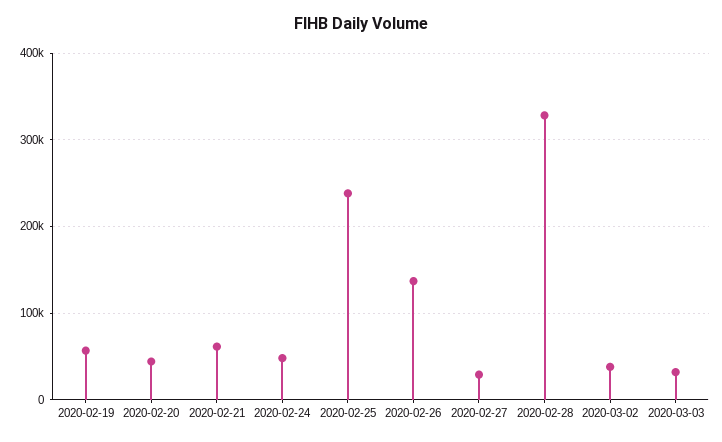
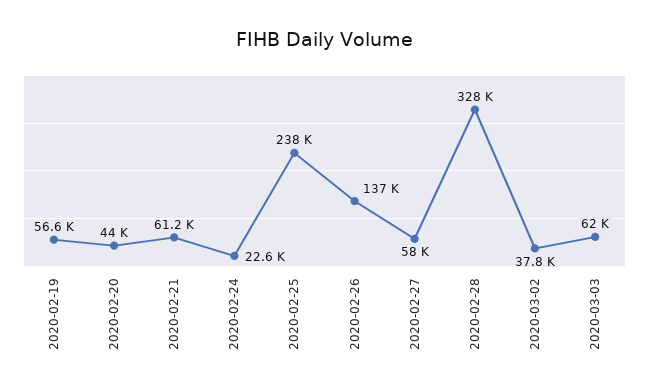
  {
    "2020-02-19": 56600,
    "2020-02-20": 44000,
    "2020-02-21": 61200,
-   "2020-02-24": 50000,
+   "2020-02-24": 22600,
    "2020-02-25": 238000,
    "2020-02-26": 137000,
-   "2020-02-27": 30000,
+   "2020-02-27": 58000,
    "2020-02-28": 328000,
    "2020-03-02": 37800,
-   "2020-03-03": 30000
+   "2020-03-03": 62000
  }

